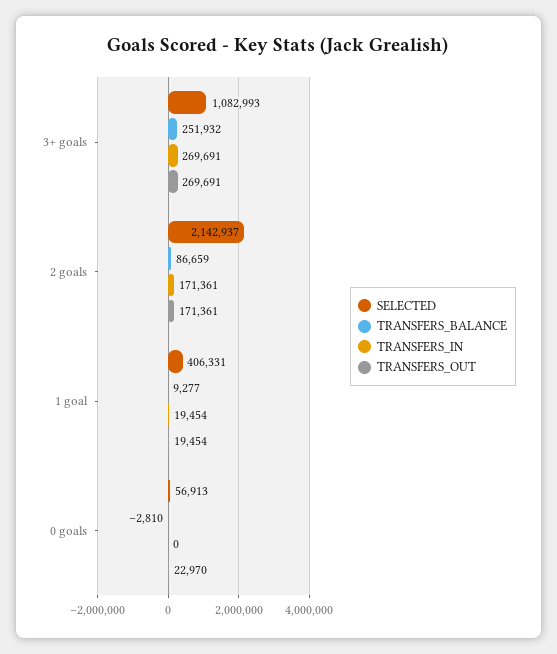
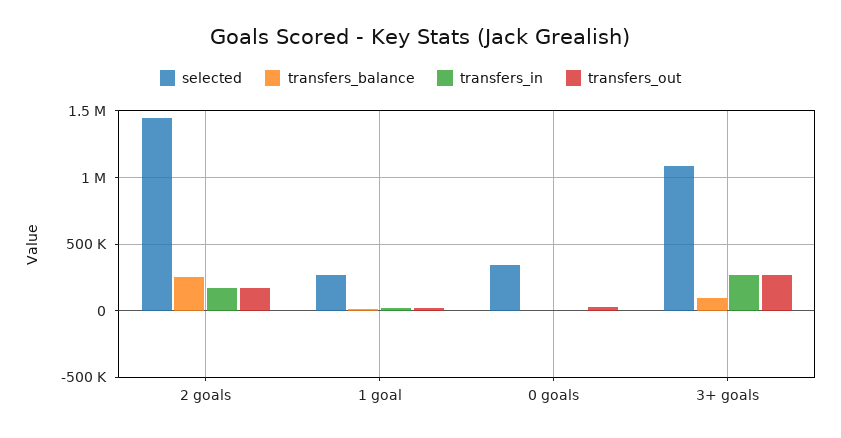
  {
    "SELECTED": {
      "3+ goals": 1082993,
-     "2 goals": 2142937,
+     "2 goals": 1450000,
-     "1 goal": 406331,
+     "1 goal": 250000,
-     "0 goals": 56913
+     "0 goals": 350000
    },
    "TRANSFERS_BALANCE": {
-     "3+ goals": 251932,
+     "3+ goals": 100000,
-     "2 goals": 86659,
+     "2 goals": 250000,
      "1 goal": 9277,
      "0 goals": -2810
    },
    "TRANSFERS_IN": {
      "3+ goals": 269691,
      "2 goals": 171361,
      "1 goal": 19454,
      "0 goals": 0
    },
    "TRANSFERS_OUT": {
      "3+ goals": 269691,
      "2 goals": 171361,
      "1 goal": 19454,
      "0 goals": 22970
    }
  }

